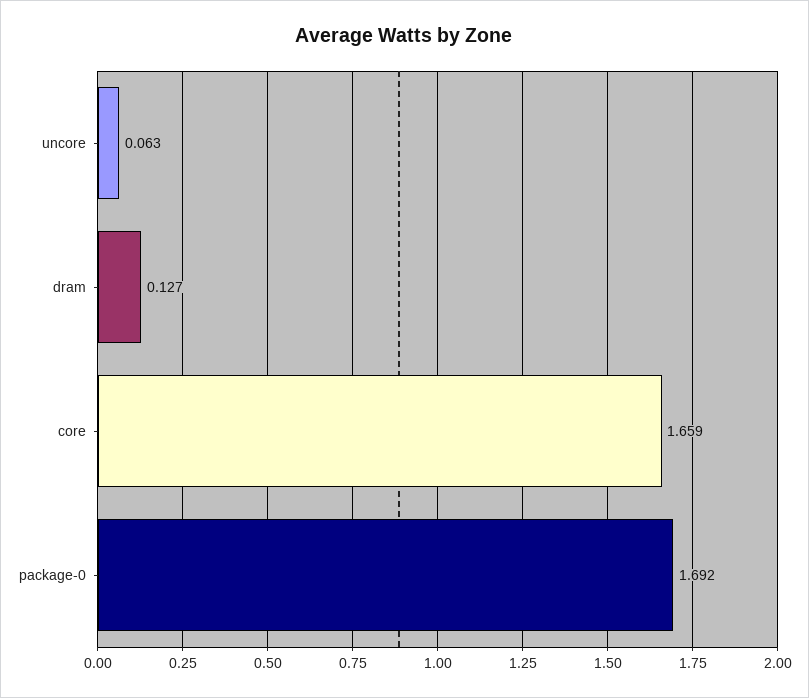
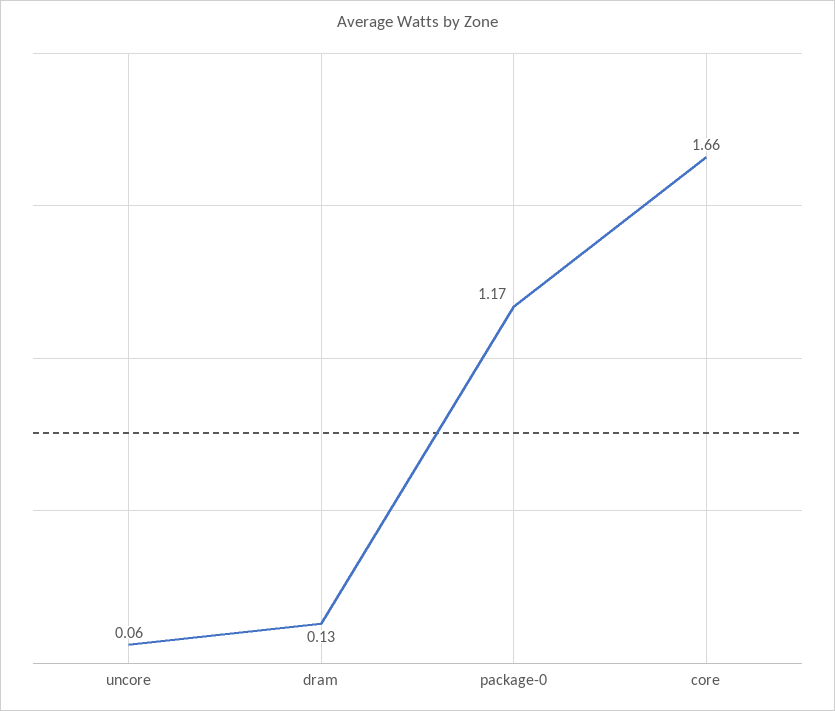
  {
    "uncore": 0.063,
    "dram": 0.127,
    "core": 1.659,
-   "package-0": 1.692
+   "package-0": 1.17
  }

